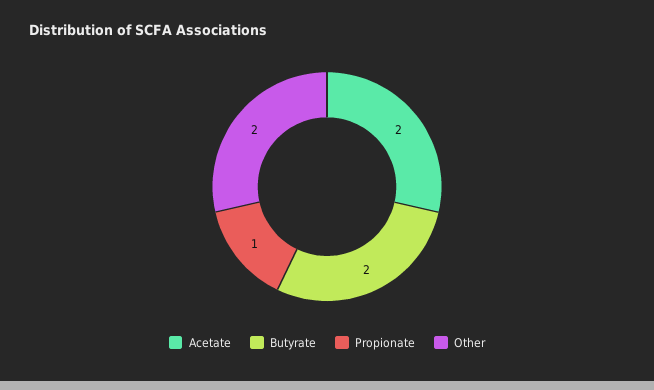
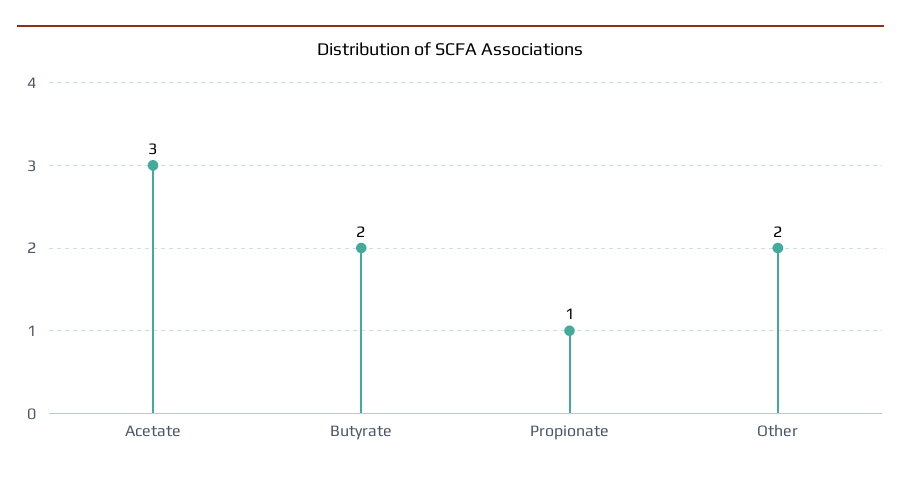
  {
-   "Acetate": 2,
+   "Acetate": 3,
    "Butyrate": 2,
    "Propionate": 1,
    "Other": 2
  }

